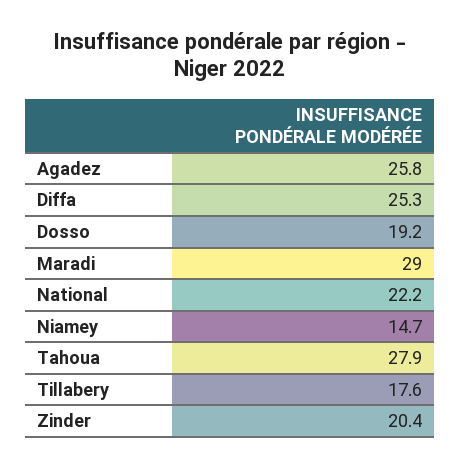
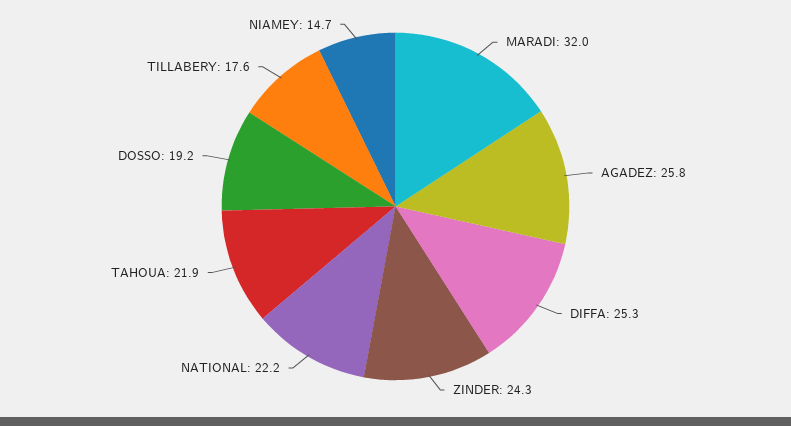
  {
    "Agadez": 25.8,
    "Diffa": 25.3,
    "Dosso": 19.2,
-   "Maradi": 29,
+   "Maradi": 32,
    "National": 22.2,
    "Niamey": 14.7,
-   "Tahoua": 27.9,
+   "Tahoua": 21.9,
    "Tillabery": 17.6,
-   "Zinder": 20.4
+   "Zinder": 24.3
  }

